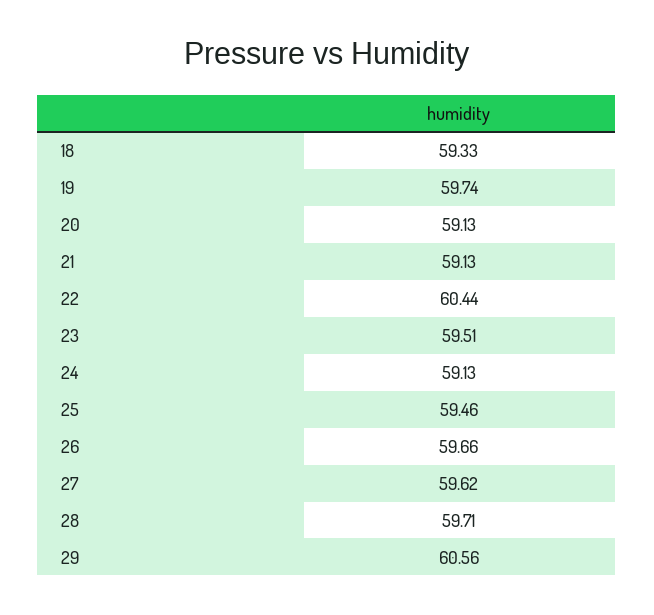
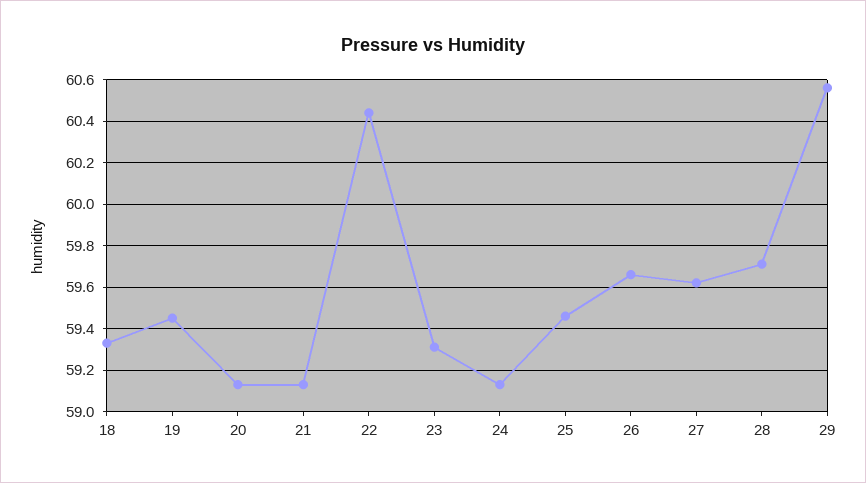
  {
    "18": 59.33,
-   "19": 59.74,
+   "19": 59.45,
    "20": 59.13,
    "21": 59.13,
    "22": 60.44,
-   "23": 59.51,
+   "23": 59.3,
    "24": 59.13,
    "25": 59.46,
    "26": 59.66,
    "27": 59.62,
    "28": 59.71,
    "29": 60.56
  }

